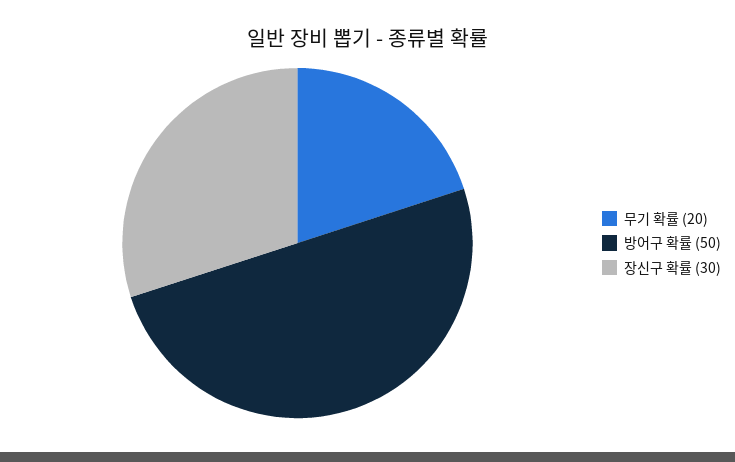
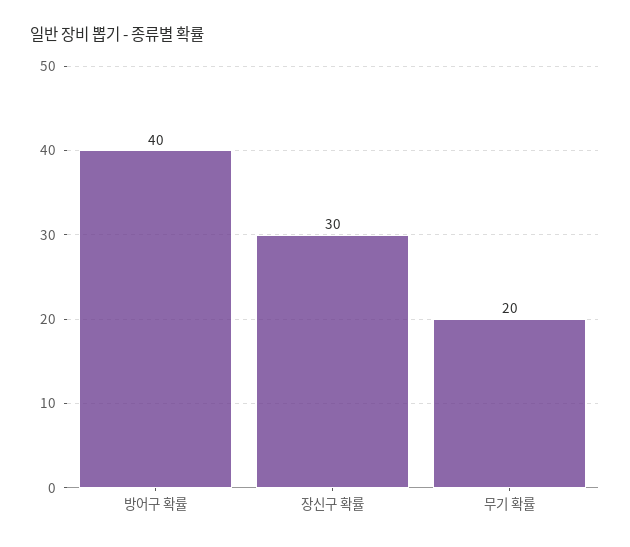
  {
    "무기 확률": 20,
-   "방어구 확률": 50,
+   "방어구 확률": 40,
    "장신구 확률": 30
  }

